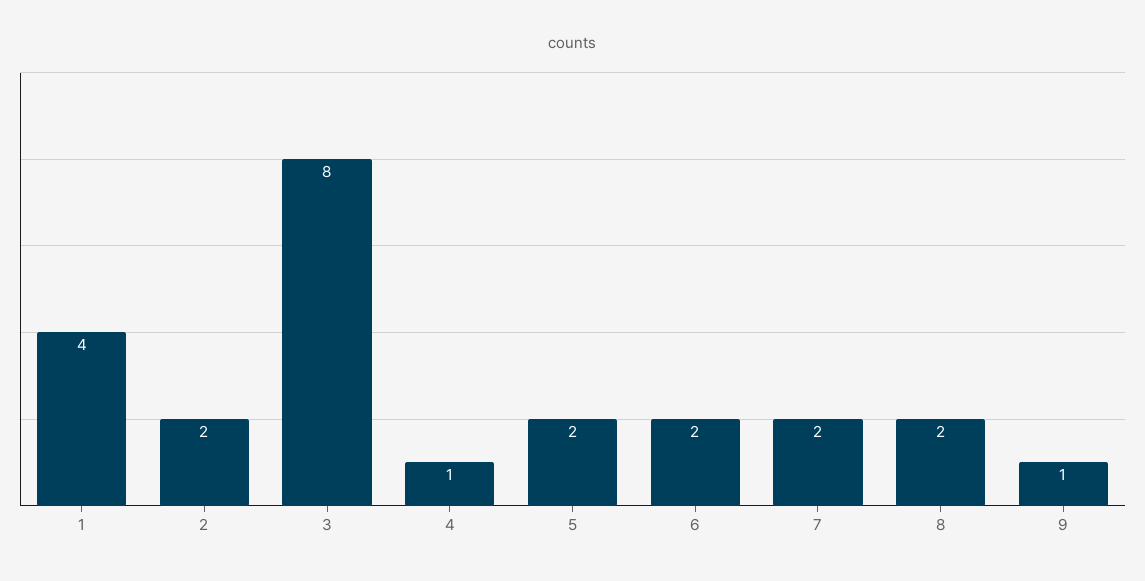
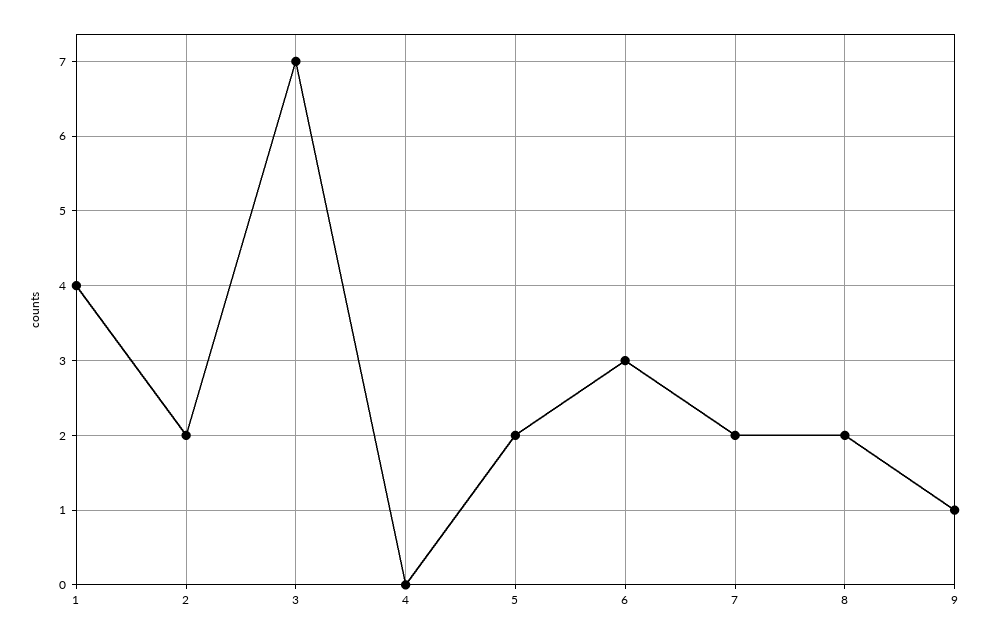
  {
    "1": 4,
    "2": 2,
-   "3": 8,
+   "3": 7,
-   "4": 1,
+   "4": 0,
    "5": 2,
-   "6": 2,
+   "6": 3,
    "7": 2,
    "8": 2,
    "9": 1
  }

